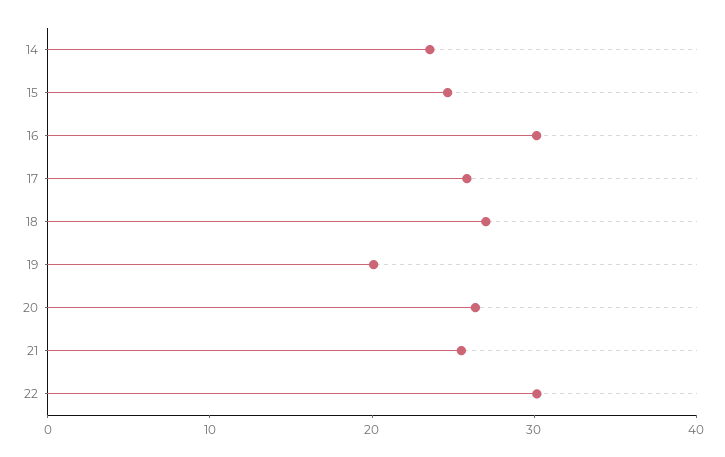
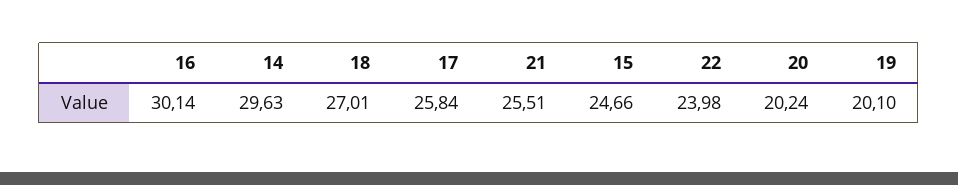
  {
-   "14": 24,
+   "14": 29.63,
    "15": 24.66,
    "16": 30.14,
    "17": 25.84,
    "18": 27.01,
    "19": 20.1,
-   "20": 26,
+   "20": 20.24,
    "21": 25.51,
-   "22": 30
+   "22": 23.98
  }

